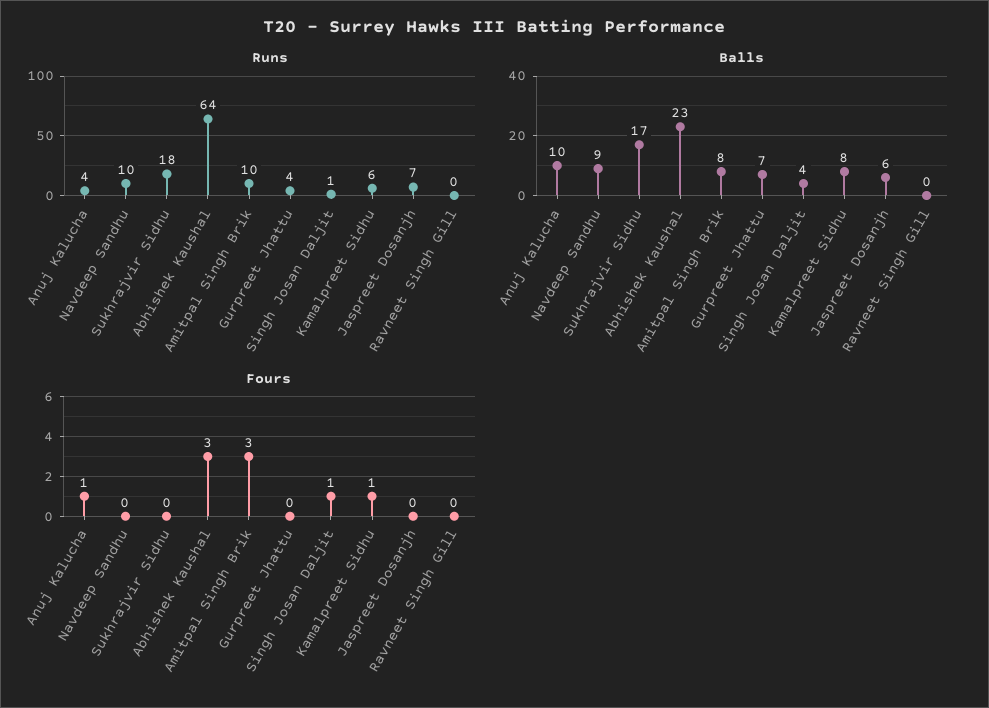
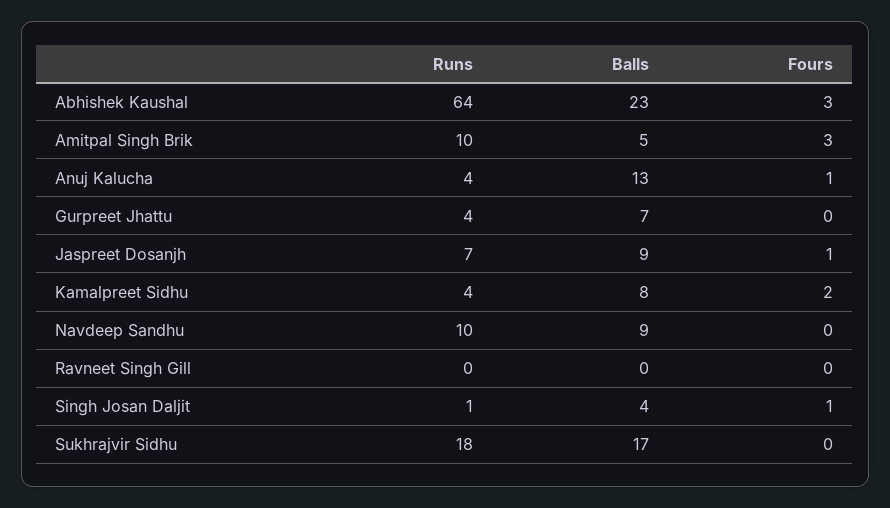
  {
    "Runs": {
      "Anuj Kalucha": 4,
      "Navdeep Sandhu": 10,
      "Sukhrajvir Sidhu": 18,
      "Abhishek Kaushal": 64,
      "Amitpal Singh Brik": 10,
      "Gurpreet Jhattu": 4,
      "Singh Josan Daljit": 1,
-     "Kamalpreet Sidhu": 6,
+     "Kamalpreet Sidhu": 4,
      "Jaspreet Dosanjh": 7,
      "Ravneet Singh Gill": 0
    },
    "Balls": {
-     "Anuj Kalucha": 10,
+     "Anuj Kalucha": 13,
      "Navdeep Sandhu": 9,
      "Sukhrajvir Sidhu": 17,
      "Abhishek Kaushal": 23,
-     "Amitpal Singh Brik": 8,
+     "Amitpal Singh Brik": 5,
      "Gurpreet Jhattu": 7,
      "Singh Josan Daljit": 4,
      "Kamalpreet Sidhu": 8,
-     "Jaspreet Dosanjh": 6,
+     "Jaspreet Dosanjh": 9,
      "Ravneet Singh Gill": 0
    },
    "Fours": {
      "Anuj Kalucha": 1,
      "Navdeep Sandhu": 0,
      "Sukhrajvir Sidhu": 0,
      "Abhishek Kaushal": 3,
      "Amitpal Singh Brik": 3,
      "Gurpreet Jhattu": 0,
      "Singh Josan Daljit": 1,
-     "Kamalpreet Sidhu": 1,
+     "Kamalpreet Sidhu": 2,
-     "Jaspreet Dosanjh": 0,
+     "Jaspreet Dosanjh": 1,
      "Ravneet Singh Gill": 0
    }
  }

